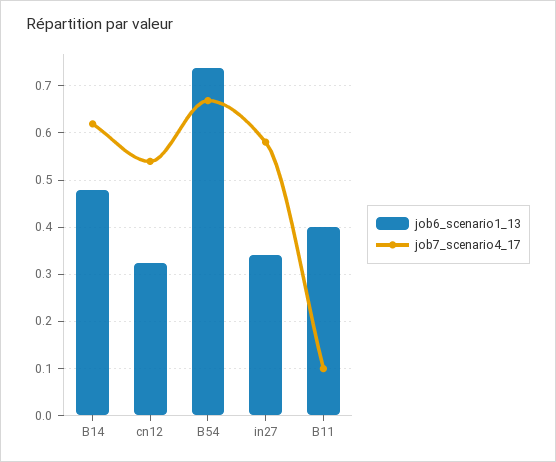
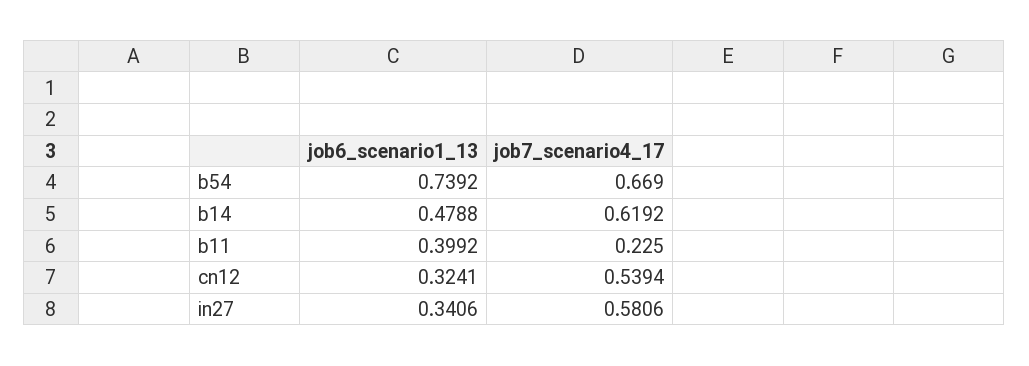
  {
    "job6_scenario1_13": {
      "B14": 0.4788,
      "cn12": 0.3241,
      "B54": 0.7392,
      "in27": 0.3406,
      "B11": 0.3992
    },
    "job7_scenario4_17": {
      "B14": 0.6192,
      "cn12": 0.5394,
      "B54": 0.669,
      "in27": 0.5806,
-     "B11": 0.1
+     "B11": 0.225
    }
  }

